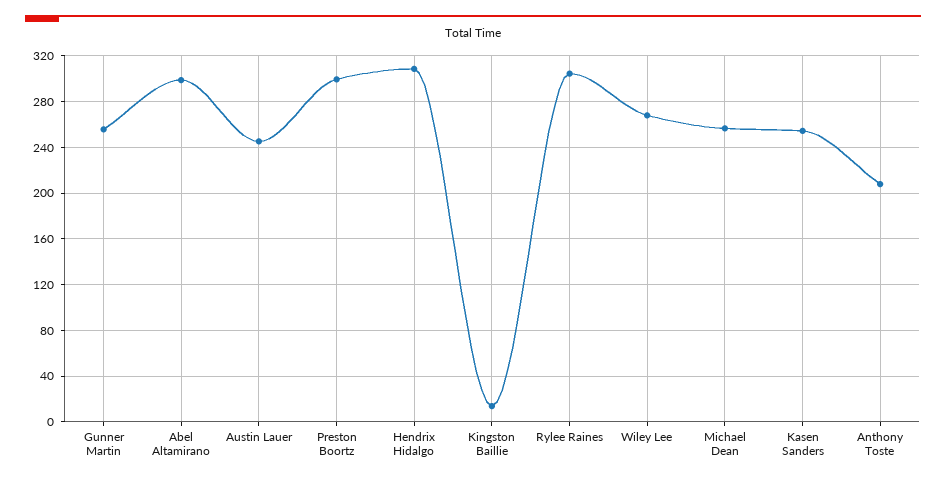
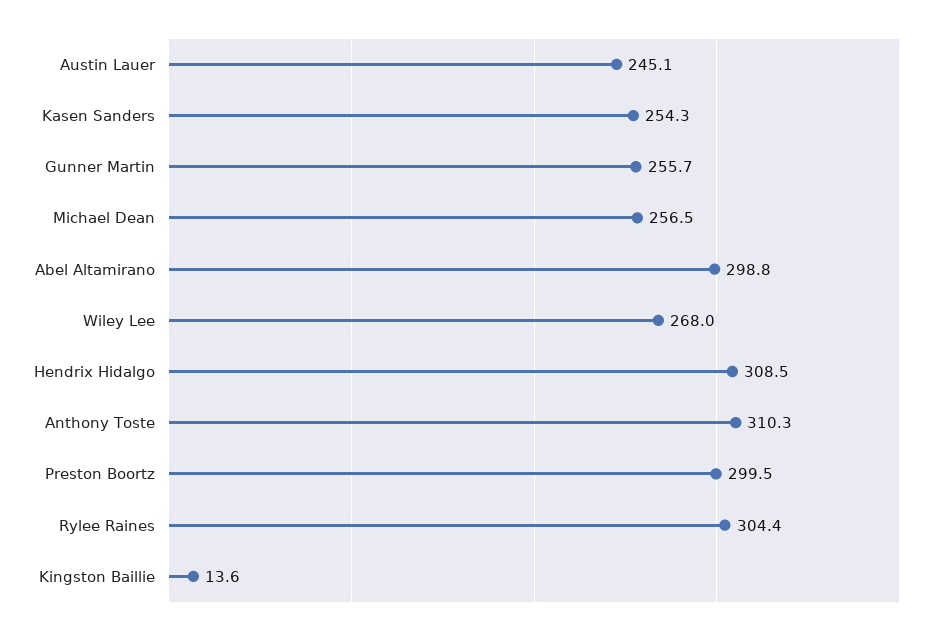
  {
    "Gunner Martin": 255.7,
    "Abel Altamirano": 298.8,
    "Austin Lauer": 245.1,
    "Preston Boortz": 299.5,
    "Hendrix Hidalgo": 308.5,
    "Kingston Baillie": 13.6,
    "Rylee Raines": 304.4,
    "Wiley Lee": 268,
    "Michael Dean": 256.5,
    "Kasen Sanders": 254.3,
-   "Anthony Toste": 210
+   "Anthony Toste": 310.3
  }

